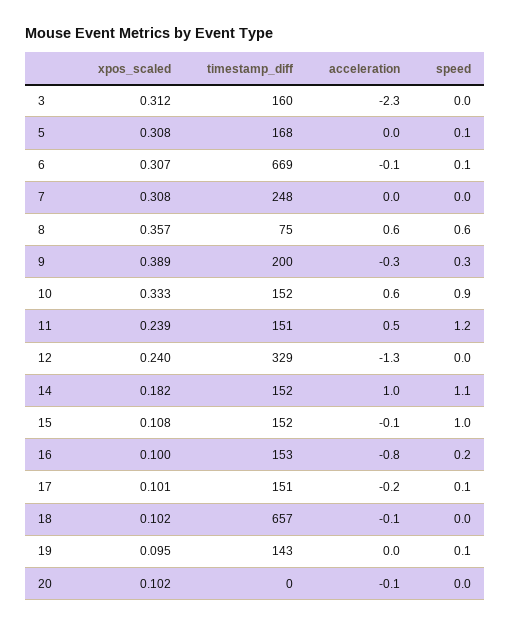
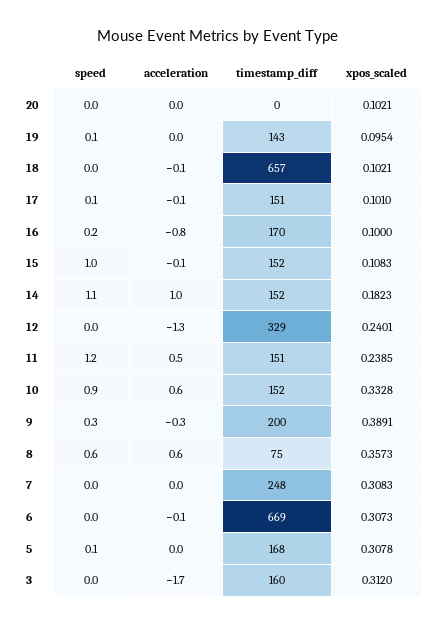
  {
    "xpos_scaled": {
      "3": 0.312,
      "5": 0.3078,
      "6": 0.3073,
      "7": 0.3083,
      "8": 0.3573,
      "9": 0.3891,
      "10": 0.3328,
      "11": 0.2385,
      "12": 0.2401,
      "14": 0.1823,
      "15": 0.1083,
      "16": 0.1,
      "17": 0.101,
      "18": 0.1021,
      "19": 0.0954,
      "20": 0.1021
    },
    "timestamp_diff": {
      "3": 160,
      "5": 168,
      "6": 669,
      "7": 248,
      "8": 75,
      "9": 200,
      "10": 152,
      "11": 151,
      "12": 329,
      "14": 152,
      "15": 152,
-     "16": 153,
+     "16": 170,
      "17": 151,
      "18": 657,
      "19": 143,
      "20": 0
    },
    "acceleration": {
-     "3": -2.3,
+     "3": -1.7,
      "5": 0,
      "6": -0.1,
      "7": 0,
      "8": 0.6,
      "9": -0.3,
      "10": 0.6,
      "11": 0.5,
      "12": -1.3,
      "14": 1,
      "15": -0.1,
      "16": -0.8,
-     "17": -0.2,
+     "17": -0.1,
      "18": -0.1,
      "19": 0,
-     "20": -0.1
+     "20": 0
    },
    "speed": {
      "3": 0,
      "5": 0.1,
-     "6": 0.1,
+     "6": 0,
      "7": 0,
      "8": 0.6,
      "9": 0.3,
      "10": 0.9,
      "11": 1.2,
      "12": 0,
      "14": 1.1,
      "15": 1,
      "16": 0.2,
      "17": 0.1,
      "18": 0,
      "19": 0.1,
      "20": 0
    }
  }

